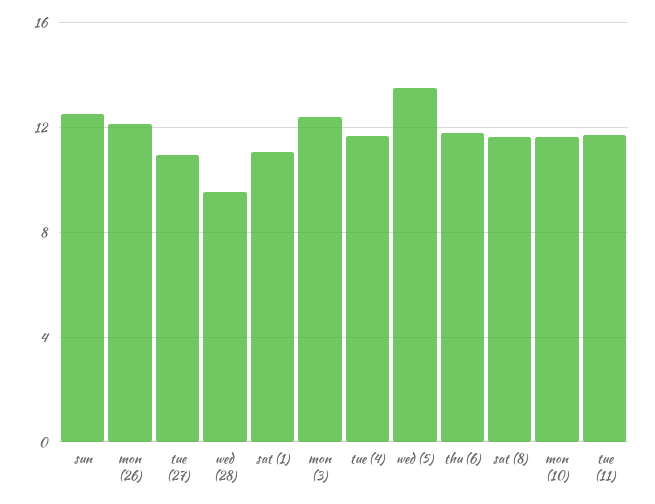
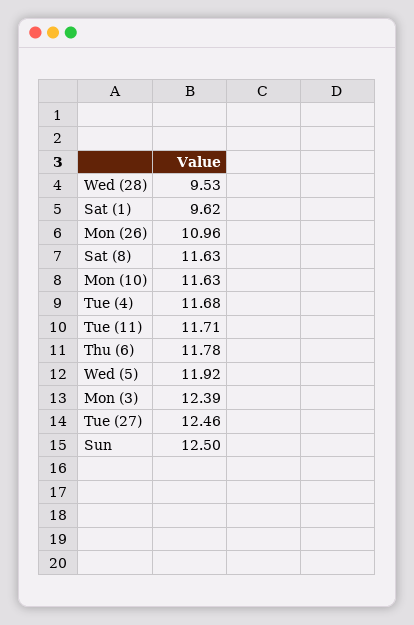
  {
    "sun": 12.5,
-   "mon (26)": 12,
+   "mon (26)": 10.96,
-   "tue (27)": 11,
+   "tue (27)": 12.46,
    "wed (28)": 9.53,
-   "sat (1)": 11,
+   "sat (1)": 9.62,
    "mon (3)": 12.39,
    "tue (4)": 11.68,
-   "wed (5)": 13.5,
+   "wed (5)": 11.92,
    "thu (6)": 11.78,
    "sat (8)": 11.63,
    "mon (10)": 11.63,
    "tue (11)": 11.71
  }

